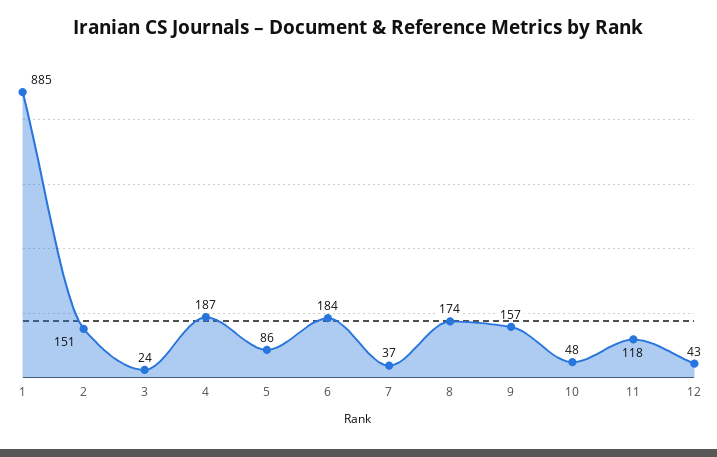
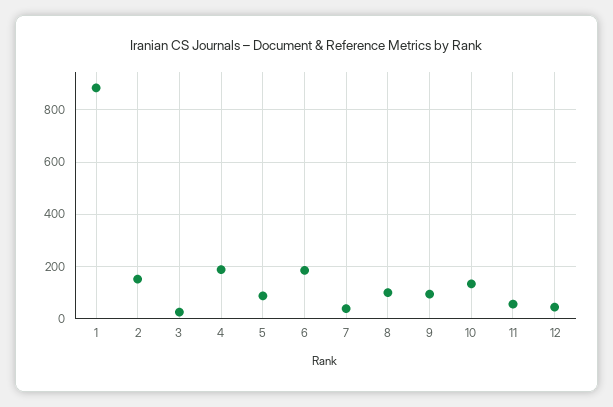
  {
    "1": 885,
    "2": 151,
    "3": 24,
    "4": 187,
    "5": 86,
    "6": 184,
    "7": 37,
-   "8": 174,
+   "8": 100,
-   "9": 157,
+   "9": 100,
-   "10": 48,
+   "10": 125,
-   "11": 118,
+   "11": 50,
    "12": 43
  }

